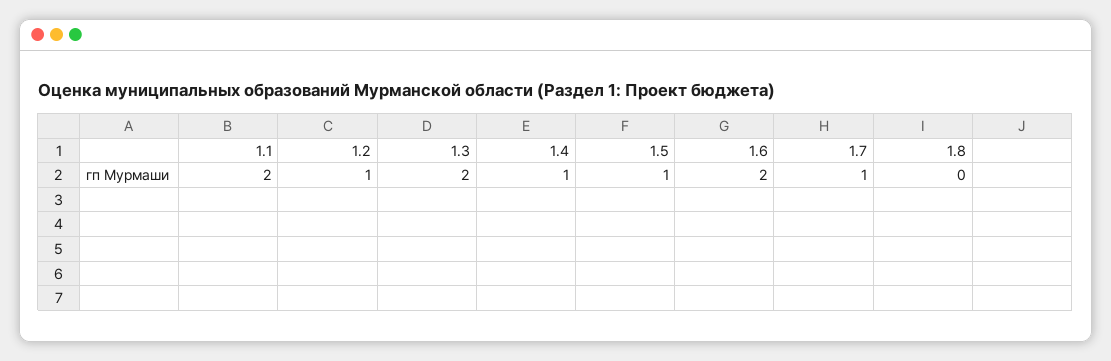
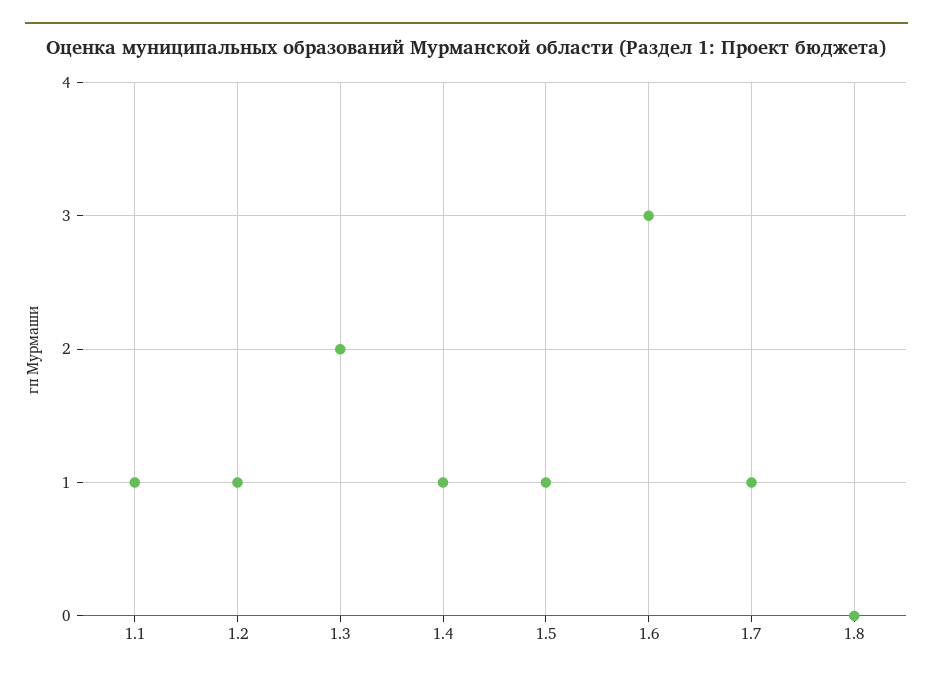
  {
-   "1.1": 2,
+   "1.1": 1,
    "1.2": 1,
    "1.3": 2,
    "1.4": 1,
    "1.5": 1,
-   "1.6": 2,
+   "1.6": 3,
    "1.7": 1,
    "1.8": 0
  }

